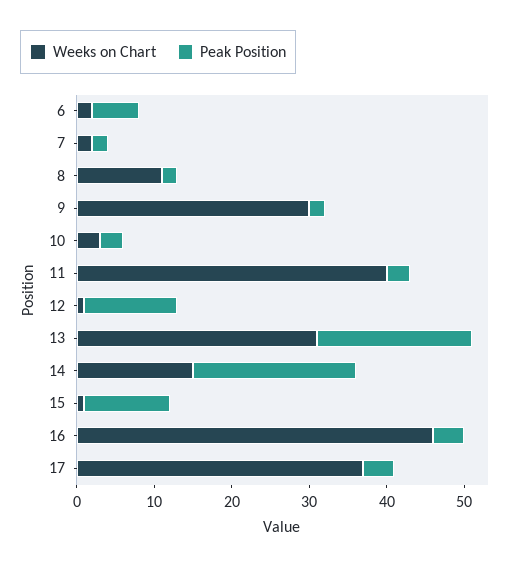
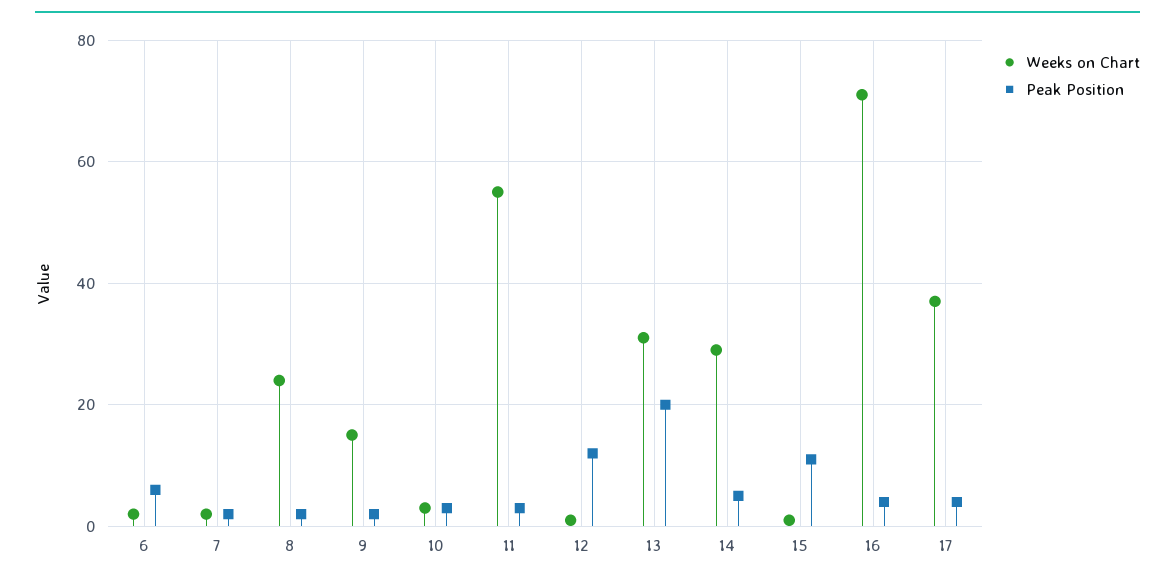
  {
    "Weeks on Chart": {
      "6": 0,
      "7": 0,
-     "8": 10,
+     "8": 25,
-     "9": 30,
+     "9": 15,
      "10": 5,
-     "11": 40,
+     "11": 55,
      "12": 0,
      "13": 30,
-     "14": 15,
+     "14": 30,
      "15": 0,
-     "16": 45,
+     "16": 70,
      "17": 35
    },
    "Peak Position": {
      "6": 5,
      "7": 0,
      "8": 0,
      "9": 0,
      "10": 5,
      "11": 5,
      "12": 10,
      "13": 20,
-     "14": 20,
+     "14": 5,
      "15": 10,
      "16": 5,
      "17": 5
    }
  }

